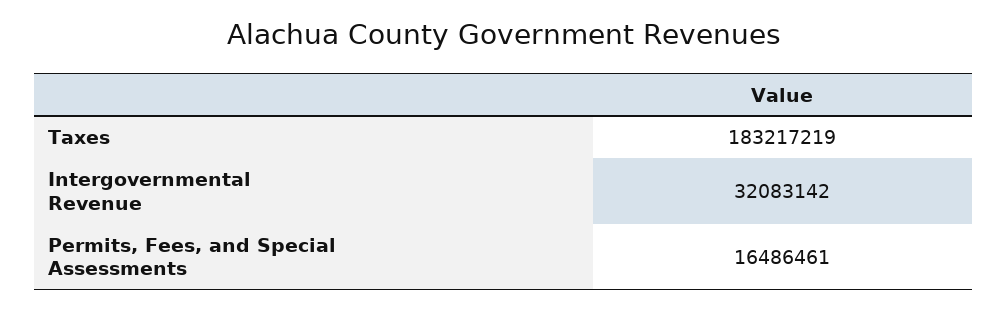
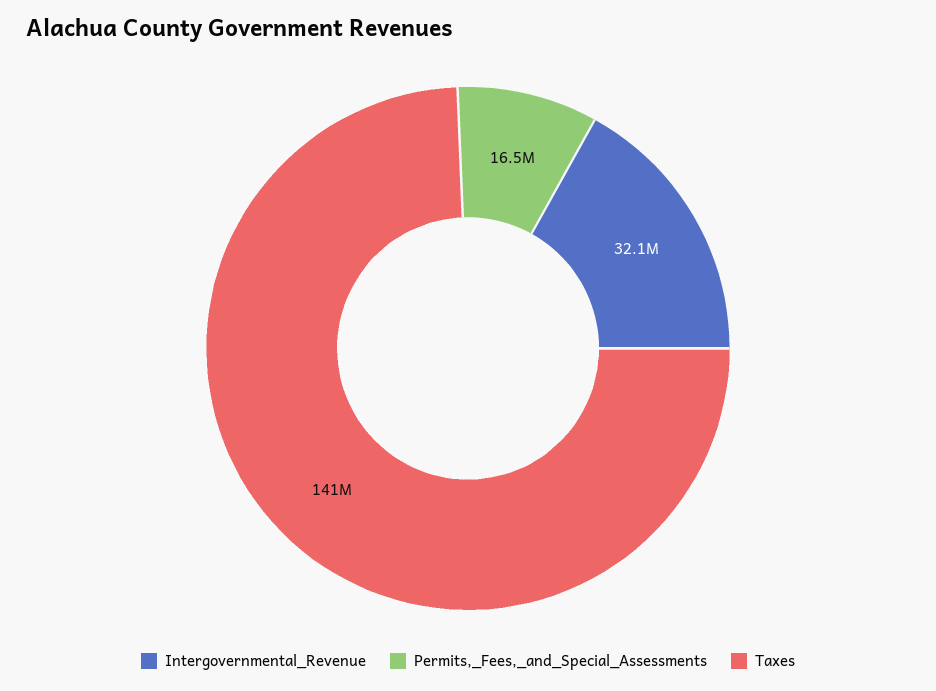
  {
-   "Taxes": 183217219,
+   "Taxes": 141000000,
    "Intergovernmental Revenue": 32083142,
    "Permits, Fees, and Special Assessments": 16486461
  }

